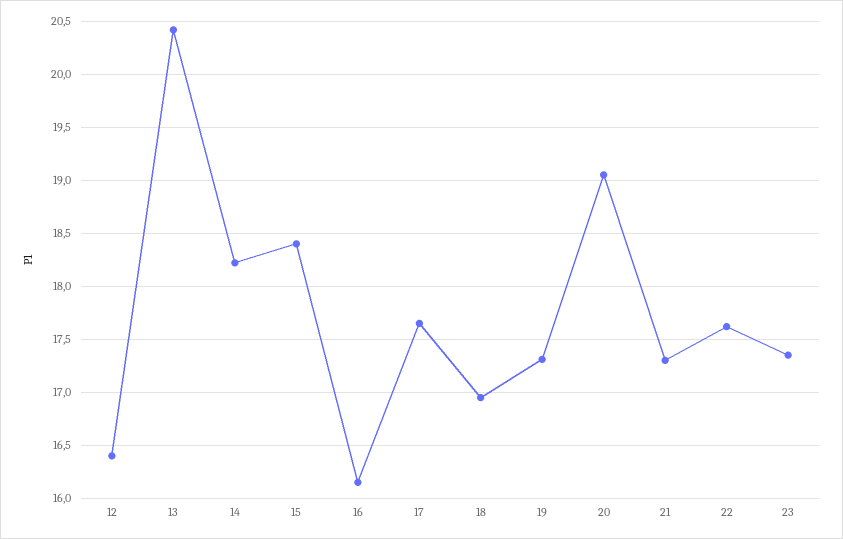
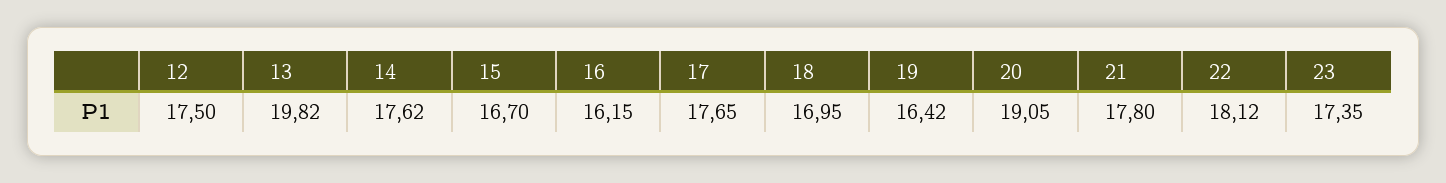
  {
-   "12": 16.4,
+   "12": 17.5,
-   "13": 20.4,
+   "13": 19.82,
-   "14": 18.2,
+   "14": 17.62,
-   "15": 18.4,
+   "15": 16.7,
    "16": 16.15,
    "17": 17.65,
    "18": 16.95,
-   "19": 17.3,
+   "19": 16.42,
    "20": 19.05,
-   "21": 17.3,
+   "21": 17.8,
-   "22": 17.6,
+   "22": 18.12,
    "23": 17.35
  }

